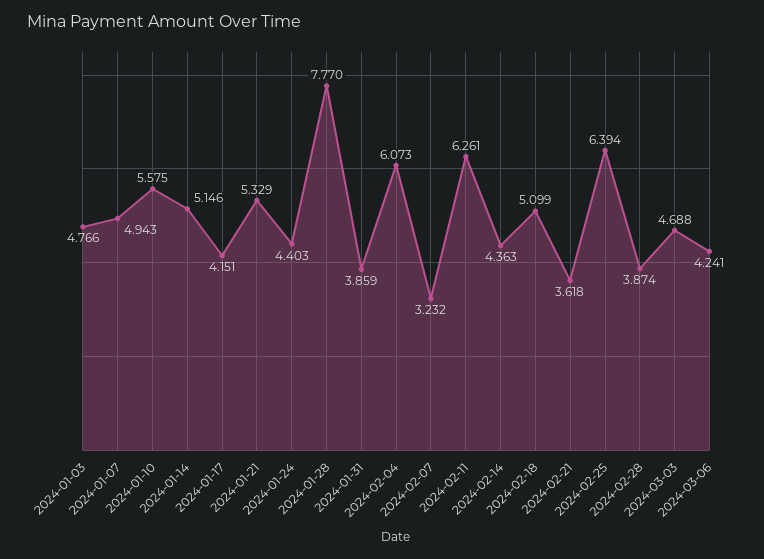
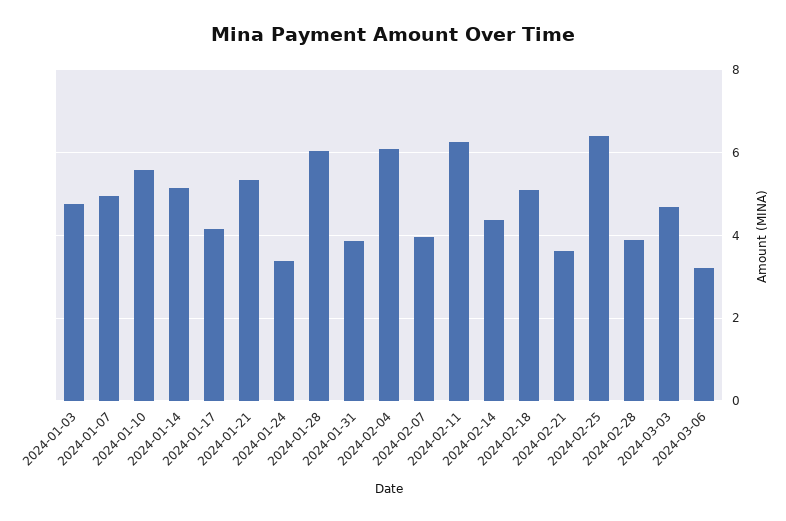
  {
    "2024-01-03": 4.766,
    "2024-01-07": 4.943,
    "2024-01-10": 5.575,
    "2024-01-14": 5.146,
    "2024-01-17": 4.151,
    "2024-01-21": 5.329,
-   "2024-01-24": 4.403,
+   "2024-01-24": 3.4,
-   "2024-01-28": 7.77,
+   "2024-01-28": 6,
    "2024-01-31": 3.859,
    "2024-02-04": 6.073,
-   "2024-02-07": 3.232,
+   "2024-02-07": 4,
    "2024-02-11": 6.261,
    "2024-02-14": 4.363,
    "2024-02-18": 5.099,
    "2024-02-21": 3.618,
    "2024-02-25": 6.394,
    "2024-02-28": 3.874,
    "2024-03-03": 4.688,
-   "2024-03-06": 4.241
+   "2024-03-06": 3.2
  }

